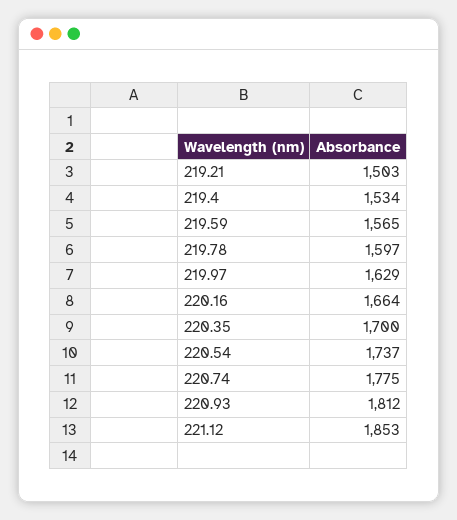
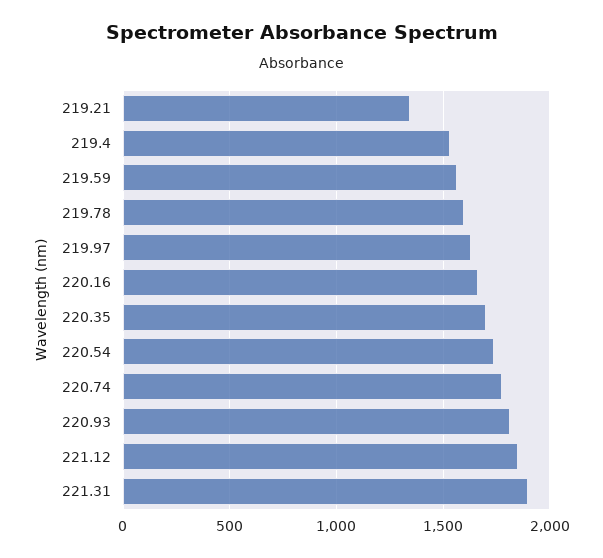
  {
-   "219.21": 1503,
+   "219.21": 1350,
    "219.4": 1534,
    "219.59": 1565,
    "219.78": 1597,
    "219.97": 1629,
    "220.16": 1664,
    "220.35": 1700,
    "220.54": 1737,
    "220.74": 1775,
    "220.93": 1812,
-   "221.12": 1853
+   "221.12": 1853,
+   "221.31": 1900
  }

